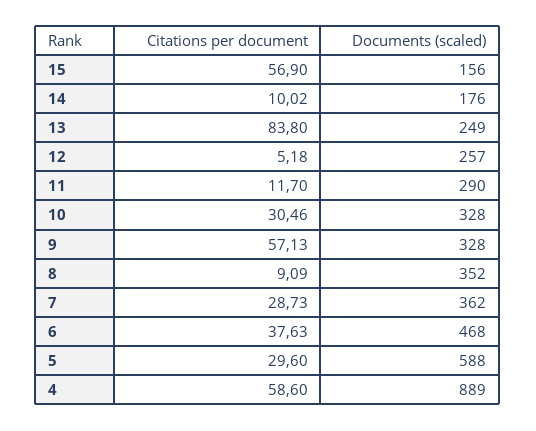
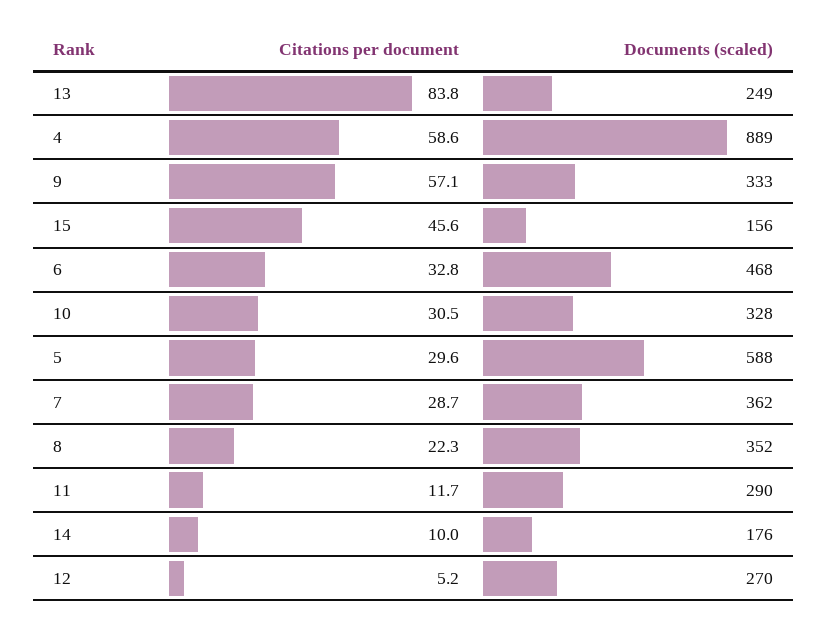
  {
    "Citations per document": {
-     "15": 56.9,
+     "15": 45.6,
      "14": 10.02,
      "13": 83.8,
      "12": 5.18,
      "11": 11.7,
      "10": 30.46,
      "9": 57.13,
-     "8": 9.09,
+     "8": 22.3,
      "7": 28.73,
-     "6": 37.63,
+     "6": 32.8,
      "5": 29.6,
      "4": 58.6
    },
    "Documents (scaled)": {
      "15": 156,
      "14": 176,
      "13": 249,
-     "12": 257,
+     "12": 270,
      "11": 290,
      "10": 328,
-     "9": 328,
+     "9": 333,
      "8": 352,
      "7": 362,
      "6": 468,
      "5": 588,
      "4": 889
    }
  }

